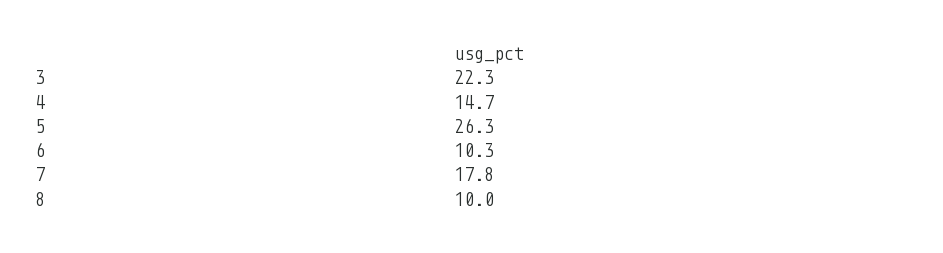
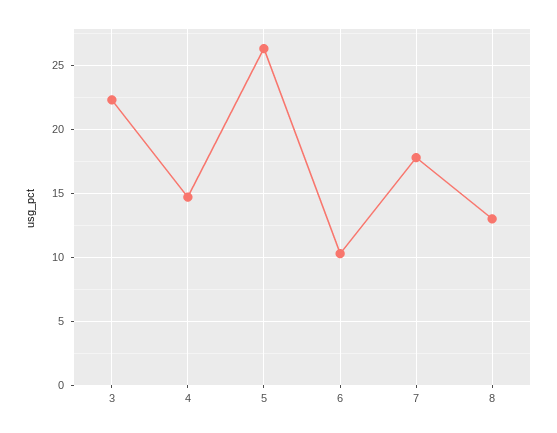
  {
    "3": 22.3,
    "4": 14.7,
    "5": 26.3,
    "6": 10.3,
    "7": 17.8,
-   "8": 10
+   "8": 13
  }

